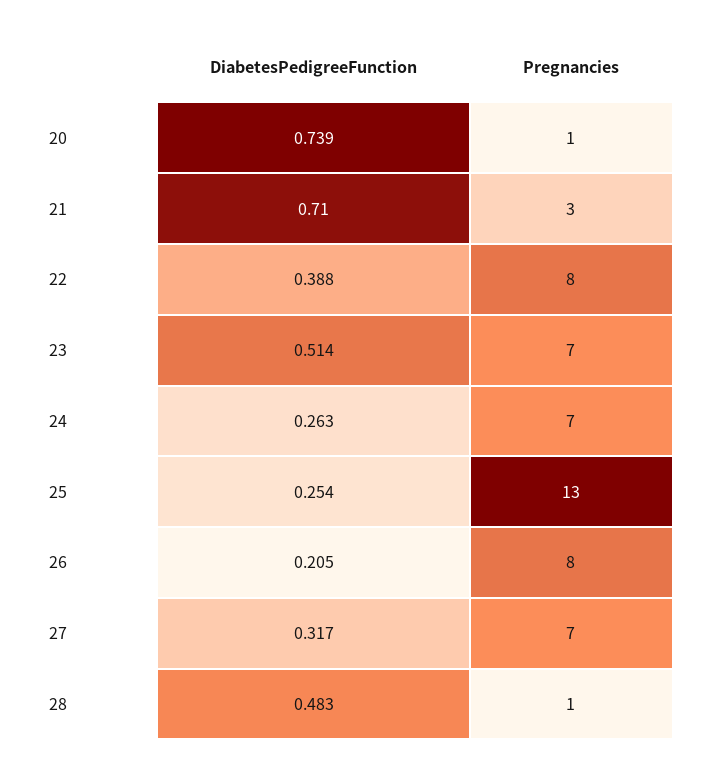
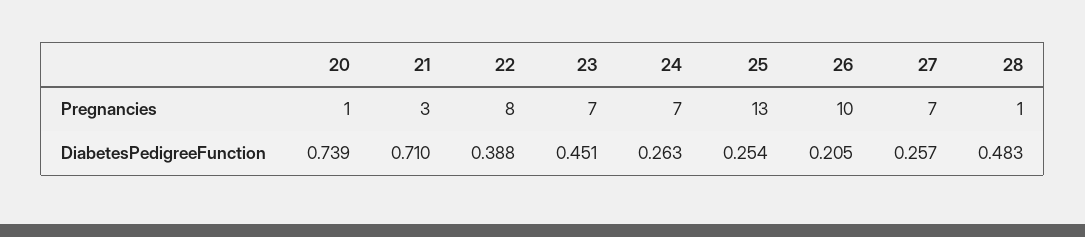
  {
    "DiabetesPedigreeFunction": {
      "20": 0.739,
      "21": 0.71,
      "22": 0.388,
-     "23": 0.514,
+     "23": 0.451,
      "24": 0.263,
      "25": 0.254,
      "26": 0.205,
-     "27": 0.317,
+     "27": 0.257,
      "28": 0.483
    },
    "Pregnancies": {
      "20": 1,
      "21": 3,
      "22": 8,
      "23": 7,
      "24": 7,
      "25": 13,
-     "26": 8,
+     "26": 10,
      "27": 7,
      "28": 1
    }
  }

